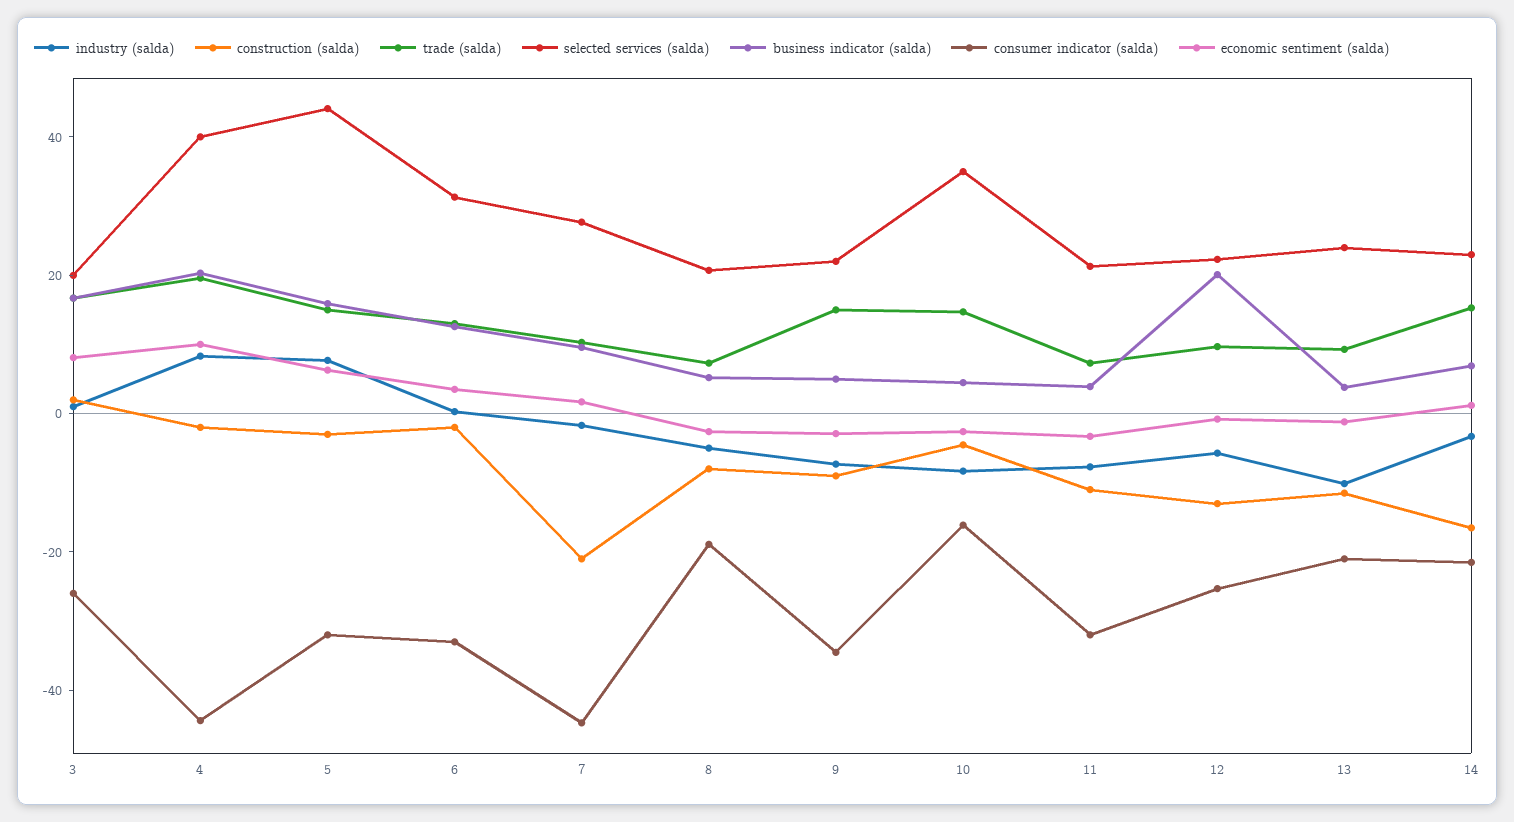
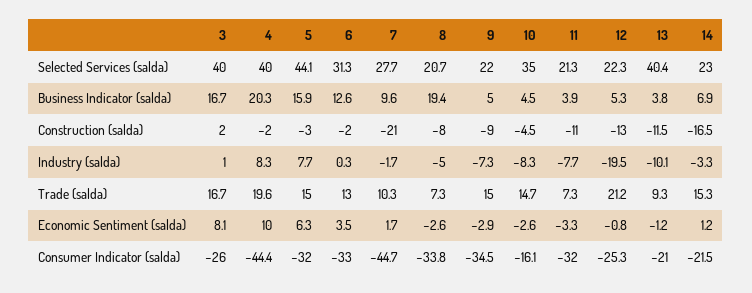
  {
    "industry (salda)": {
      "3": 1,
      "4": 8.3,
      "5": 7.7,
      "6": 0.3,
      "7": -1.7,
      "8": -5,
      "9": -7.3,
      "10": -8.3,
      "11": -7.7,
-     "12": -5,
+     "12": -19.5,
      "13": -10.1,
      "14": -3.3
    },
    "construction (salda)": {
      "3": 2,
      "4": -2,
      "5": -3,
      "6": -2,
      "7": -21,
      "8": -8,
      "9": -9,
      "10": -4.5,
      "11": -11,
      "12": -13,
      "13": -11.5,
      "14": -16.5
    },
    "trade (salda)": {
      "3": 16.7,
      "4": 19.6,
      "5": 15,
      "6": 13,
      "7": 10.3,
      "8": 7.3,
      "9": 15,
      "10": 14.7,
      "11": 7.3,
-     "12": 10,
+     "12": 21.2,
      "13": 9.3,
      "14": 15.3
    },
    "selected services (salda)": {
-     "3": 20,
+     "3": 40,
      "4": 40,
      "5": 44.1,
      "6": 31.3,
      "7": 27.7,
      "8": 20.7,
      "9": 22,
      "10": 35,
      "11": 21.3,
      "12": 22.3,
-     "13": 25,
+     "13": 40.4,
      "14": 23
    },
    "business indicator (salda)": {
      "3": 16.7,
      "4": 20.3,
      "5": 15.9,
      "6": 12.6,
      "7": 9.6,
-     "8": 5,
+     "8": 19.4,
      "9": 5,
      "10": 4.5,
      "11": 3.9,
-     "12": 20,
+     "12": 5.3,
      "13": 3.8,
      "14": 6.9
    },
    "consumer indicator (salda)": {
      "3": -26,
      "4": -44.4,
      "5": -32,
      "6": -33,
      "7": -44.7,
-     "8": -20,
+     "8": -33.8,
      "9": -34.5,
      "10": -16.1,
      "11": -32,
      "12": -25.3,
      "13": -21,
      "14": -21.5
    },
    "economic sentiment (salda)": {
      "3": 8.1,
      "4": 10,
      "5": 6.3,
      "6": 3.5,
      "7": 1.7,
      "8": -2.6,
      "9": -2.9,
      "10": -2.6,
      "11": -3.3,
      "12": -0.8,
      "13": -1.2,
      "14": 1.2
    }
  }

